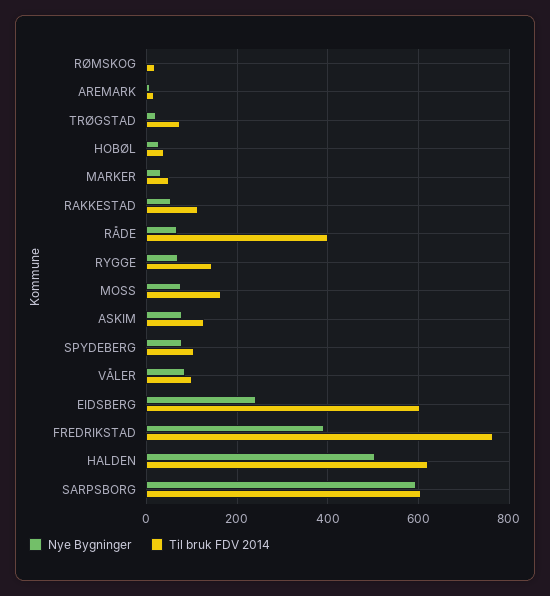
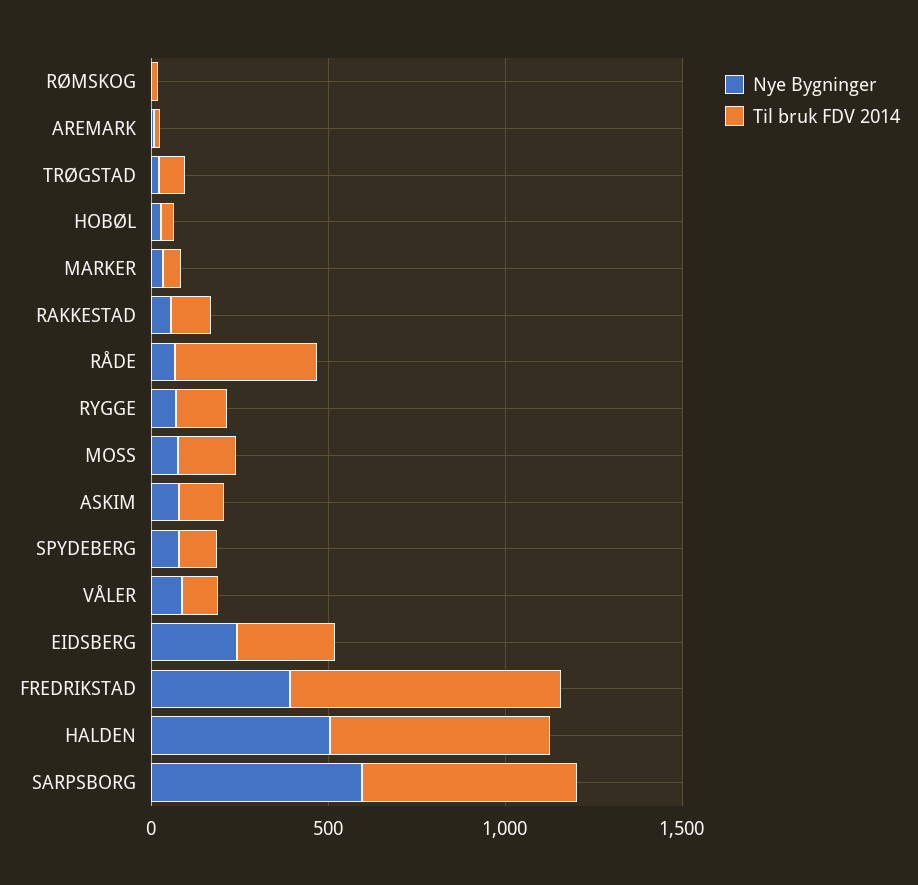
  {
    "Nye Bygninger": {
      "RØMSKOG": 0,
      "AREMARK": 0,
      "TRØGSTAD": 20,
      "HOBØL": 20,
      "MARKER": 40,
      "RAKKESTAD": 60,
      "RÅDE": 60,
      "RYGGE": 60,
      "MOSS": 80,
      "ASKIM": 80,
      "SPYDEBERG": 80,
      "VÅLER": 80,
      "EIDSBERG": 240,
      "FREDRIKSTAD": 400,
      "HALDEN": 500,
      "SARPSBORG": 600
    },
    "Til bruk FDV 2014": {
      "RØMSKOG": 20,
      "AREMARK": 20,
      "TRØGSTAD": 80,
      "HOBØL": 40,
      "MARKER": 60,
      "RAKKESTAD": 120,
      "RÅDE": 400,
      "RYGGE": 140,
      "MOSS": 160,
      "ASKIM": 120,
      "SPYDEBERG": 100,
      "VÅLER": 100,
-     "EIDSBERG": 600,
+     "EIDSBERG": 300,
      "FREDRIKSTAD": 760,
      "HALDEN": 620,
      "SARPSBORG": 600
    }
  }

